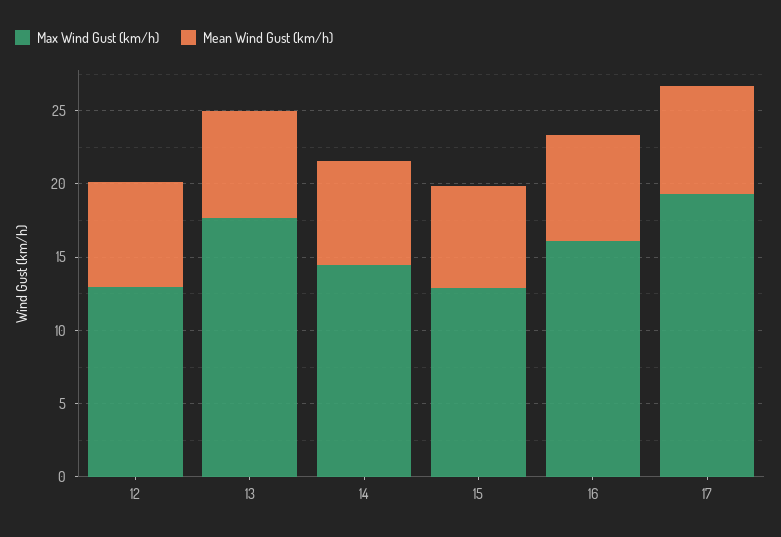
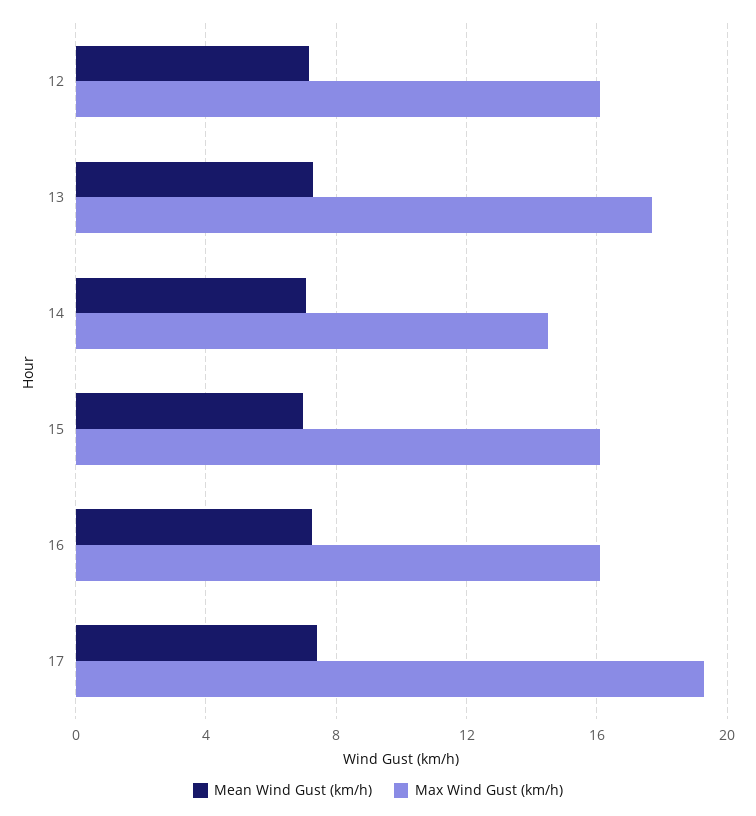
  {
    "Max Wind Gust (km/h)": {
-     "12": 13,
+     "12": 16,
      "13": 17.5,
      "14": 14.5,
-     "15": 13,
+     "15": 16,
      "16": 16,
      "17": 19.5
    },
    "Mean Wind Gust (km/h)": {
      "12": 7,
      "13": 7.5,
      "14": 7,
      "15": 7,
      "16": 7.5,
      "17": 7.5
    }
  }

